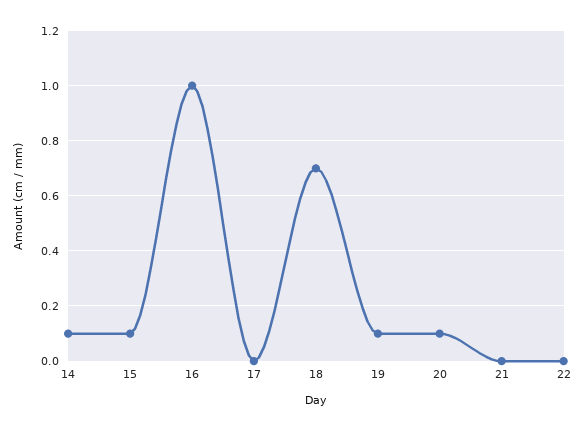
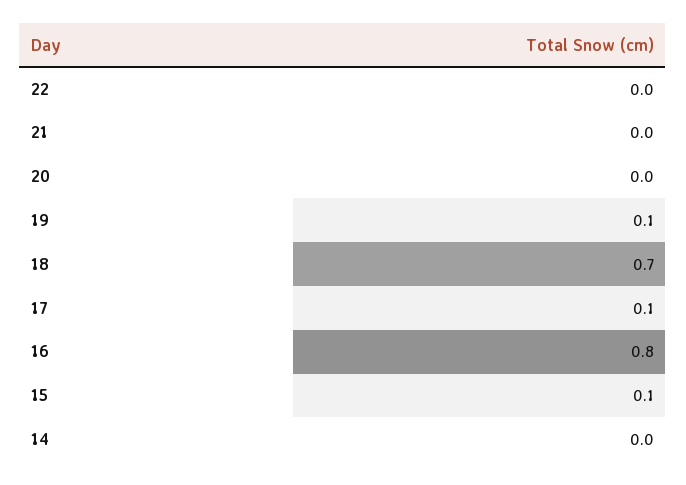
  {
-   "14": 0.1,
+   "14": 0,
    "15": 0.1,
-   "16": 1,
+   "16": 0.8,
-   "17": 0,
+   "17": 0.1,
    "18": 0.7,
    "19": 0.1,
-   "20": 0.1,
+   "20": 0,
    "21": 0,
    "22": 0
  }

